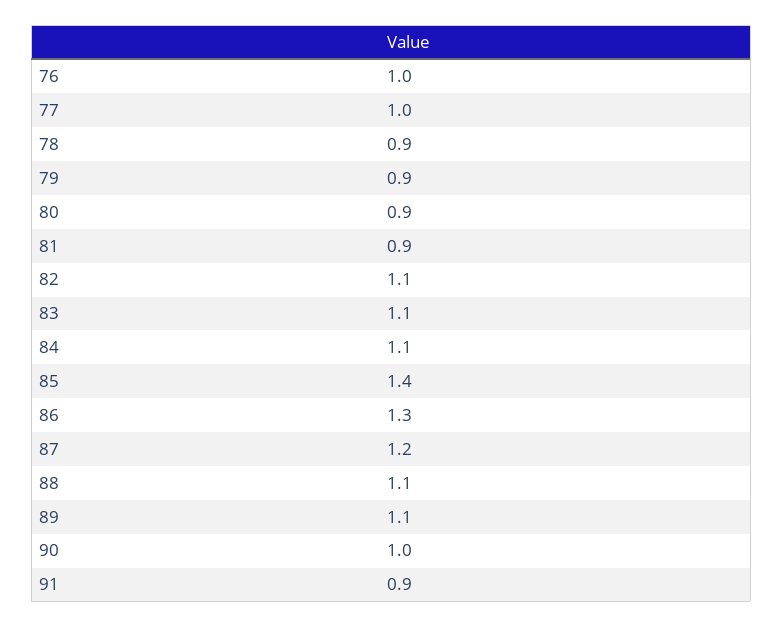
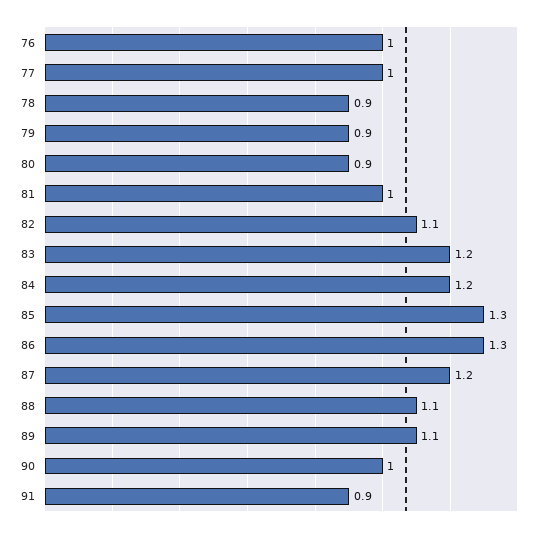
  {
    "76": 1,
    "77": 1,
    "78": 0.9,
    "79": 0.9,
    "80": 0.9,
-   "81": 0.9,
+   "81": 1,
    "82": 1.1,
-   "83": 1.1,
+   "83": 1.2,
-   "84": 1.1,
+   "84": 1.2,
-   "85": 1.4,
+   "85": 1.3,
    "86": 1.3,
    "87": 1.2,
    "88": 1.1,
    "89": 1.1,
    "90": 1,
    "91": 0.9
  }

